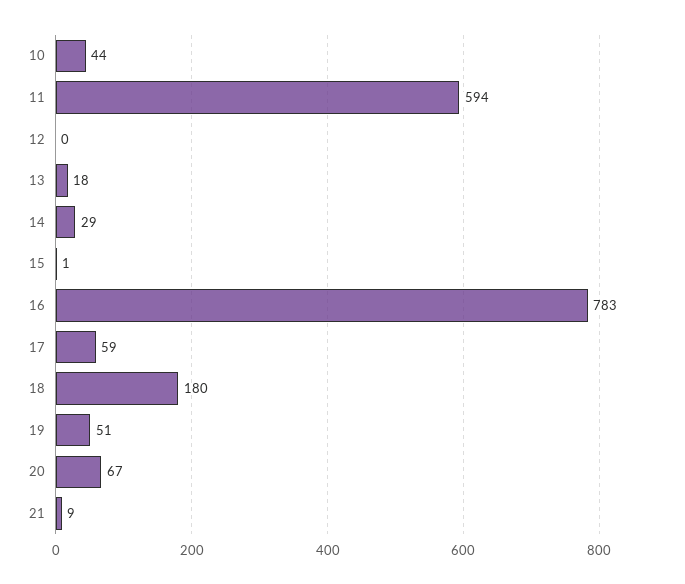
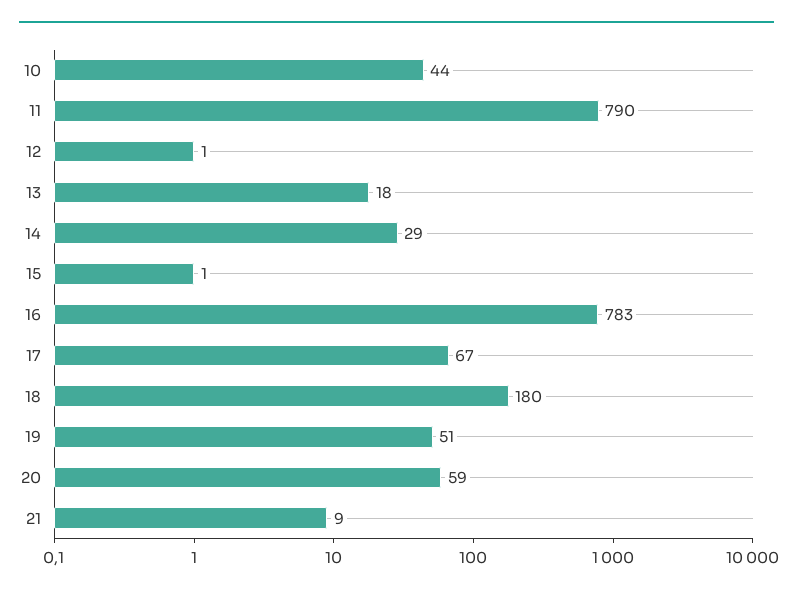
  {
    "10": 44,
-   "11": 594,
+   "11": 790,
-   "12": 0,
+   "12": 1,
    "13": 18,
    "14": 29,
    "15": 1,
    "16": 783,
-   "17": 59,
+   "17": 67,
    "18": 180,
    "19": 51,
-   "20": 67,
+   "20": 59,
    "21": 9
  }

